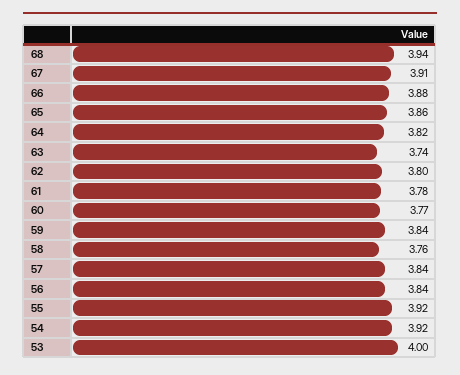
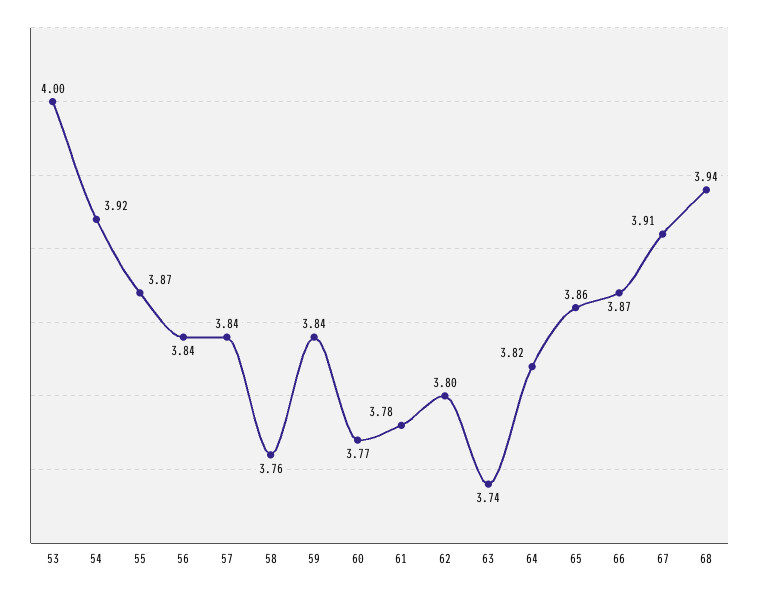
  {
    "68": 3.94,
    "67": 3.91,
-   "66": 3.88,
+   "66": 3.87,
    "65": 3.86,
    "64": 3.82,
    "63": 3.74,
    "62": 3.8,
    "61": 3.78,
    "60": 3.77,
    "59": 3.84,
    "58": 3.76,
    "57": 3.84,
    "56": 3.84,
-   "55": 3.92,
+   "55": 3.87,
    "54": 3.92,
    "53": 4
  }

